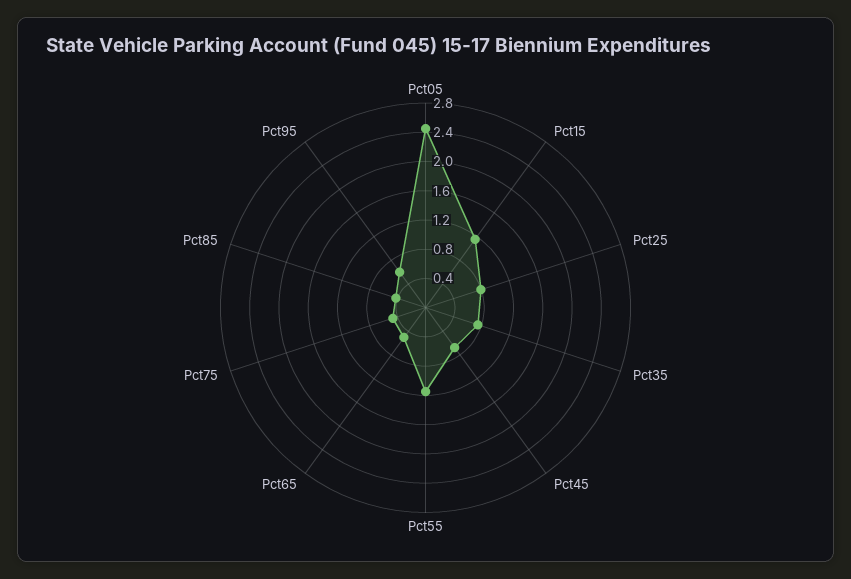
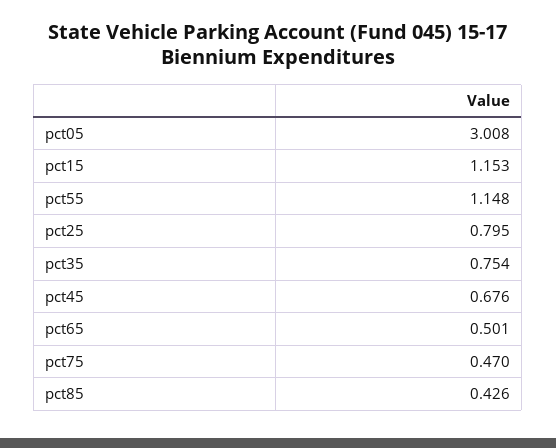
  {
-   "Pct05": 2.4,
+   "Pct05": 3.008,
    "Pct15": 1.153,
    "Pct25": 0.795,
    "Pct35": 0.754,
    "Pct45": 0.676,
    "Pct55": 1.148,
    "Pct65": 0.501,
    "Pct75": 0.47,
-   "Pct85": 0.426,
+   "Pct85": 0.426
-   "Pct95": 0.6
  }

